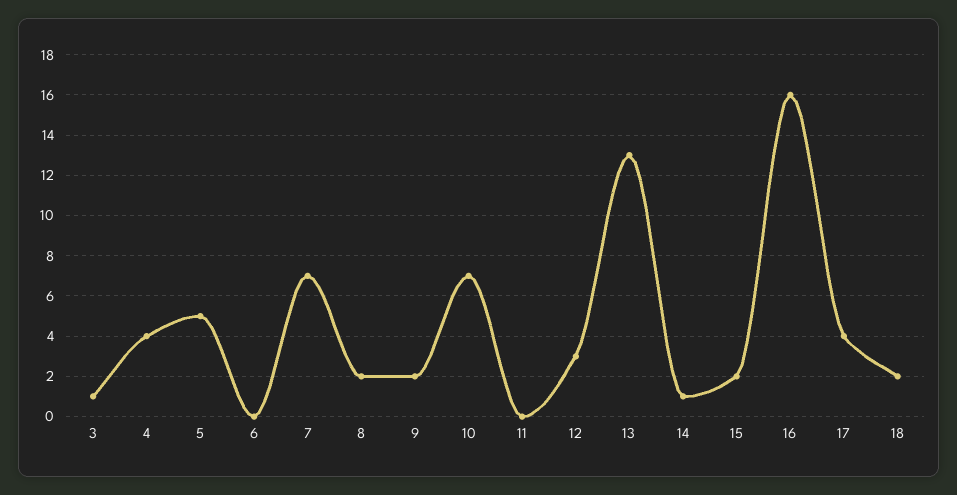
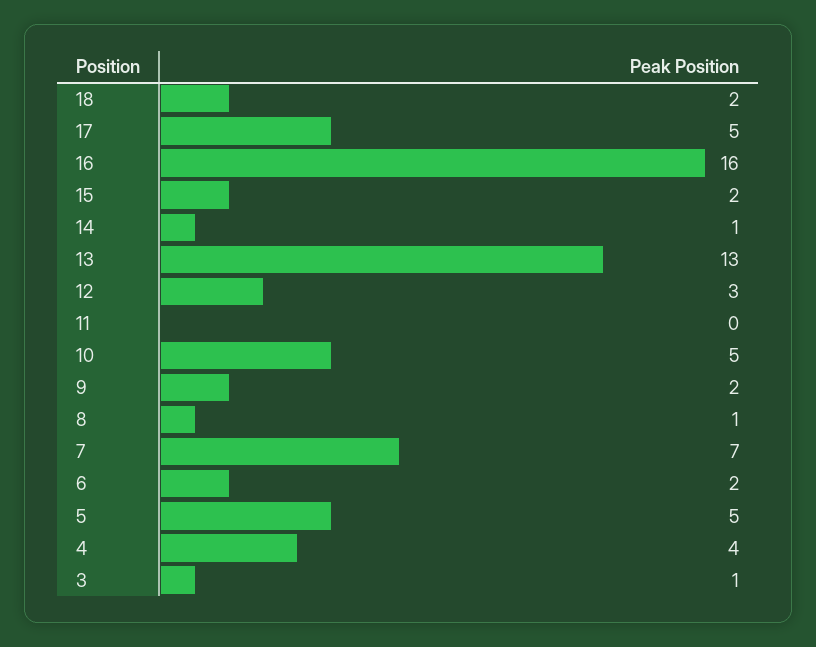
  {
    "3": 1,
    "4": 4,
    "5": 5,
-   "6": 0,
+   "6": 2,
    "7": 7,
-   "8": 2,
+   "8": 1,
    "9": 2,
-   "10": 7,
+   "10": 5,
    "11": 0,
    "12": 3,
    "13": 13,
    "14": 1,
    "15": 2,
    "16": 16,
-   "17": 4,
+   "17": 5,
    "18": 2
  }

